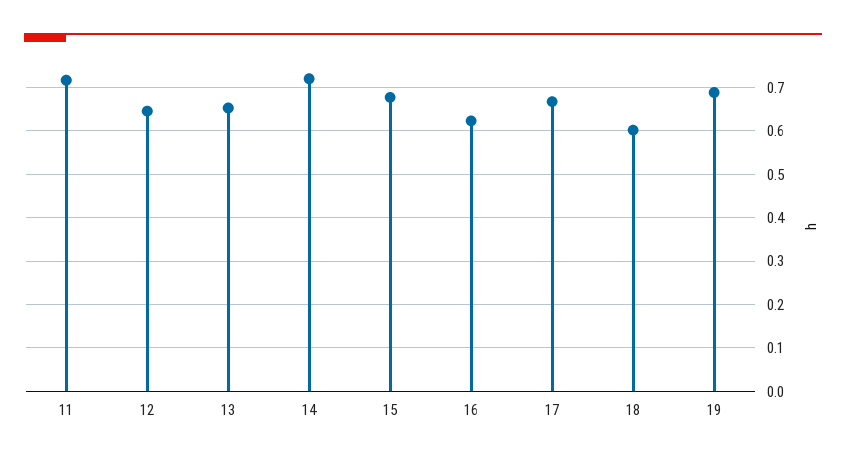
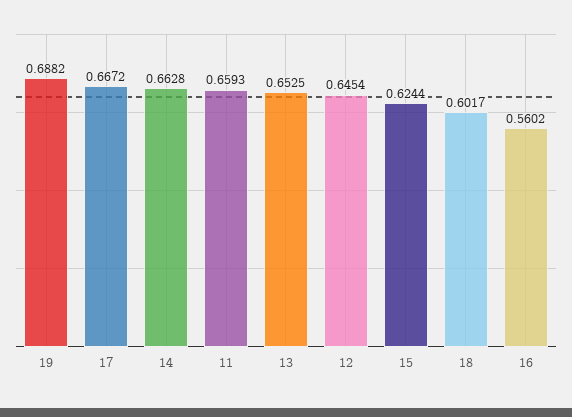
  {
-   "11": 0.72,
+   "11": 0.6593,
    "12": 0.6454,
    "13": 0.6525,
-   "14": 0.72,
+   "14": 0.6628,
-   "15": 0.68,
+   "15": 0.6244,
-   "16": 0.62,
+   "16": 0.5602,
    "17": 0.6672,
    "18": 0.6017,
    "19": 0.6882
  }

